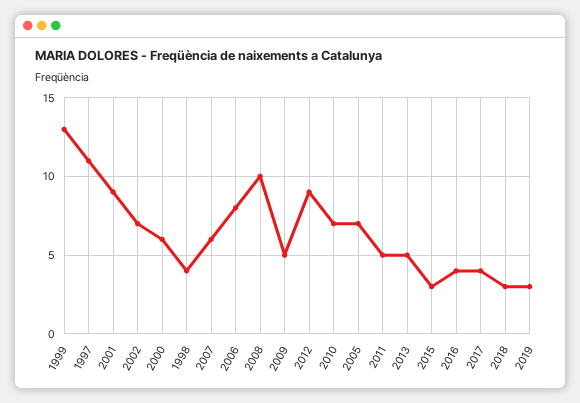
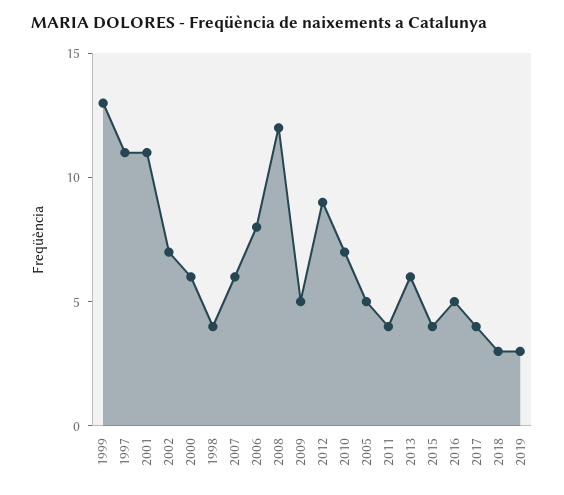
  {
    "1999": 13,
    "1997": 11,
-   "2001": 9,
+   "2001": 11,
    "2002": 7,
    "2000": 6,
    "1998": 4,
    "2007": 6,
    "2006": 8,
-   "2008": 10,
+   "2008": 12,
    "2009": 5,
    "2012": 9,
    "2010": 7,
-   "2005": 7,
+   "2005": 5,
-   "2011": 5,
+   "2011": 4,
-   "2013": 5,
+   "2013": 6,
-   "2015": 3,
+   "2015": 4,
-   "2016": 4,
+   "2016": 5,
    "2017": 4,
    "2018": 3,
    "2019": 3
  }

